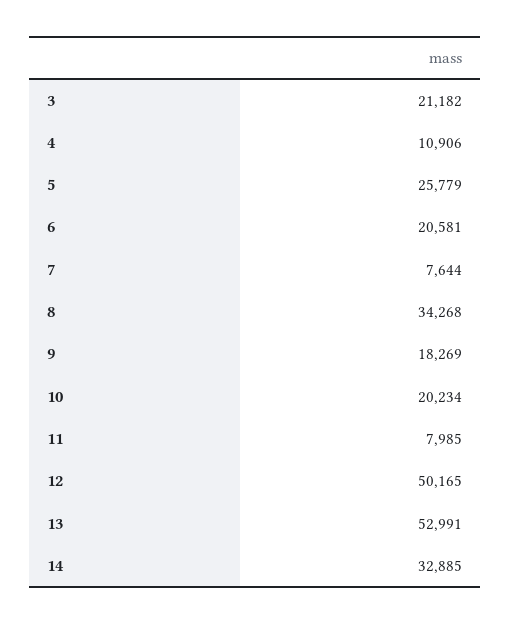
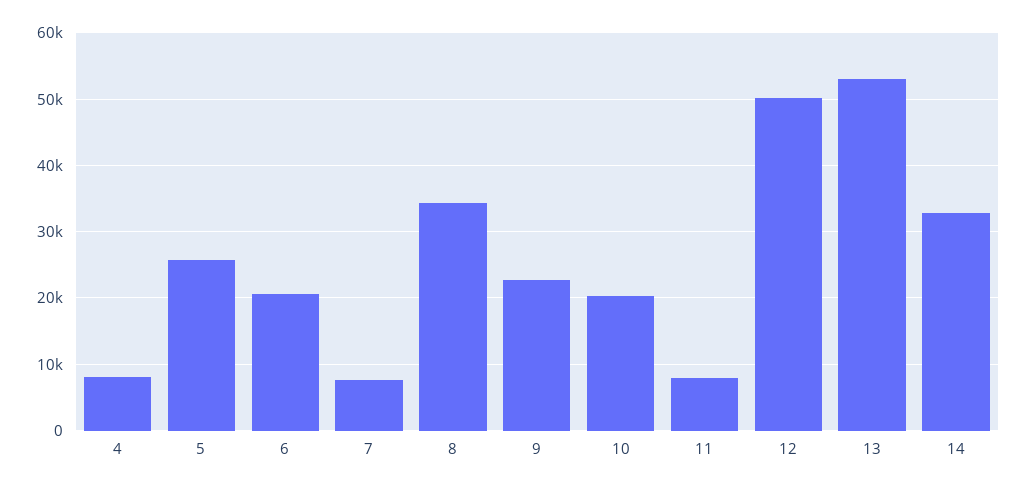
  {
-   "3": 21182,
-   "4": 10906,
+   "4": 8000,
    "5": 25779,
    "6": 20581,
    "7": 7644,
    "8": 34268,
-   "9": 18269,
+   "9": 23000,
    "10": 20234,
    "11": 7985,
    "12": 50165,
    "13": 52991,
    "14": 32885
  }

